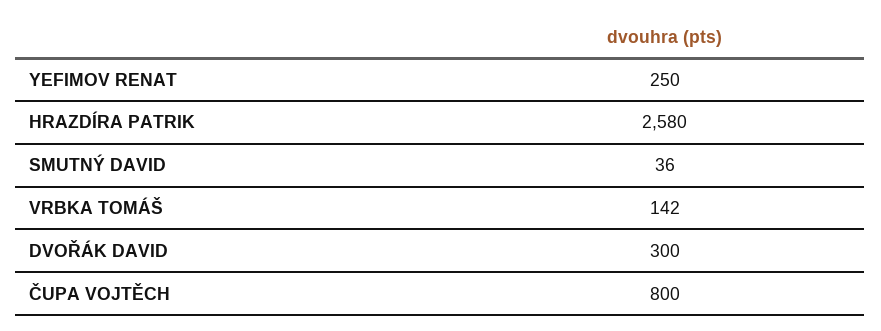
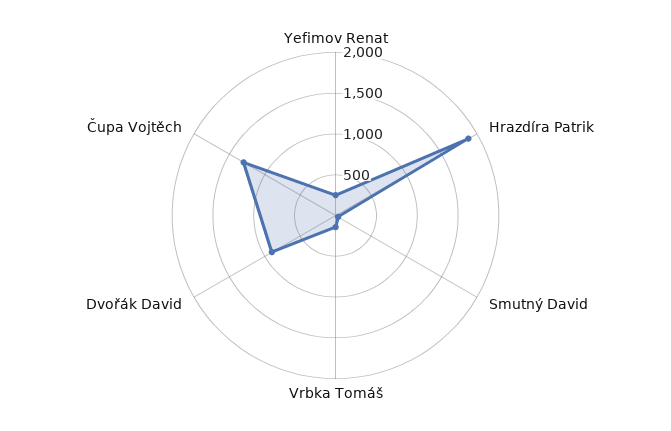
  {
    "YEFIMOV RENAT": 250,
-   "HRAZDÍRA PATRIK": 2580,
+   "HRAZDÍRA PATRIK": 1900,
    "SMUTNÝ DAVID": 36,
    "VRBKA TOMÁŠ": 142,
-   "DVOŘÁK DAVID": 300,
+   "DVOŘÁK DAVID": 900,
-   "ČUPA VOJTĚCH": 800
+   "ČUPA VOJTĚCH": 1300
  }

